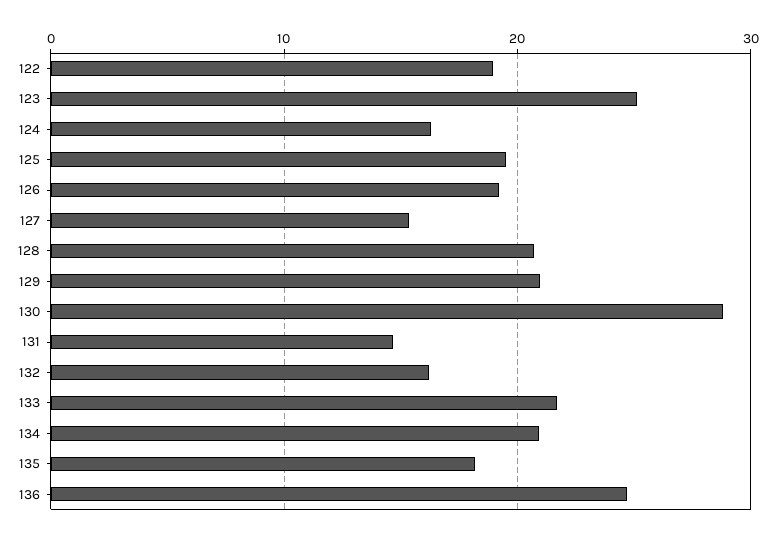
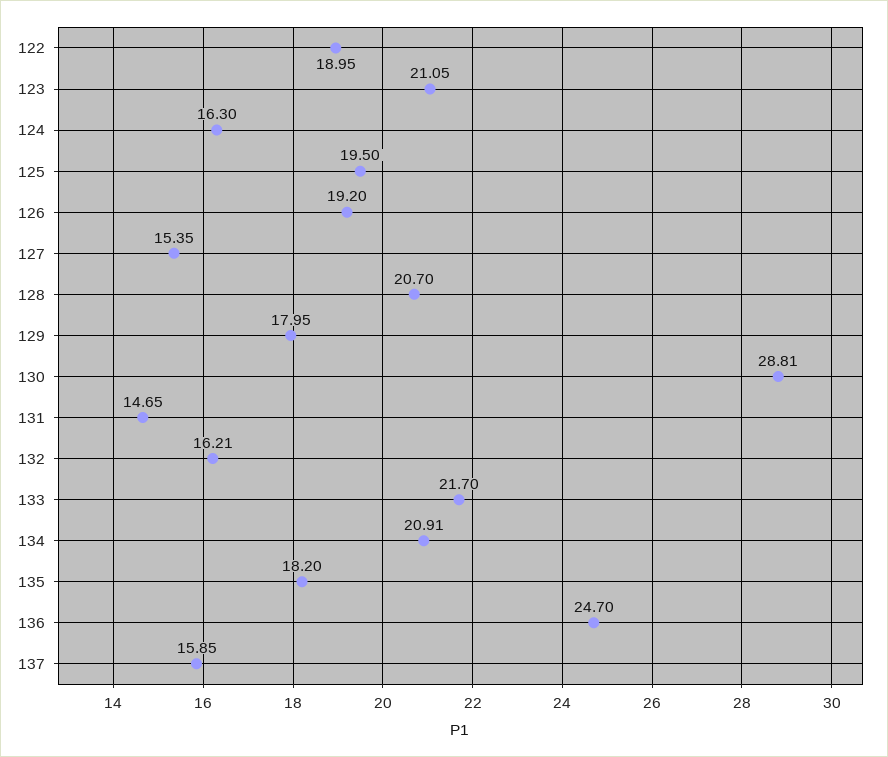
  {
    "122": 18.95,
-   "123": 25,
+   "123": 21.05,
    "124": 16.3,
    "125": 19.5,
    "126": 19.2,
    "127": 15.35,
    "128": 20.7,
-   "129": 21,
+   "129": 17.95,
    "130": 28.81,
    "131": 14.65,
    "132": 16.21,
    "133": 21.7,
    "134": 20.91,
    "135": 18.2,
-   "136": 24.7
+   "136": 24.7,
+   "137": 15.85
  }

